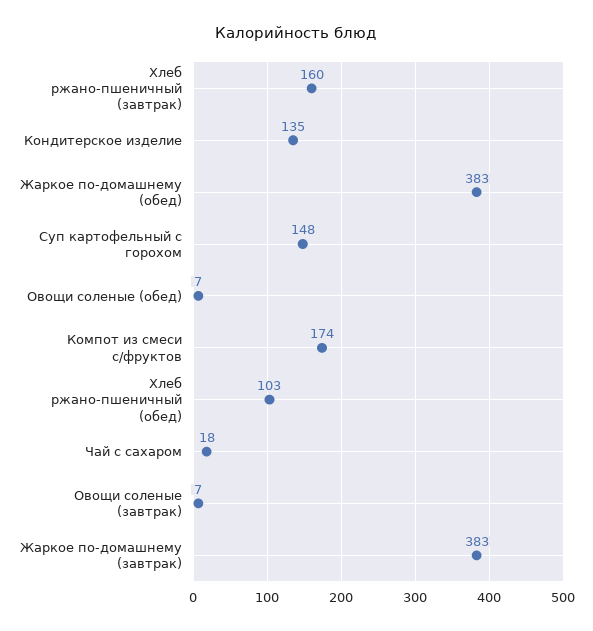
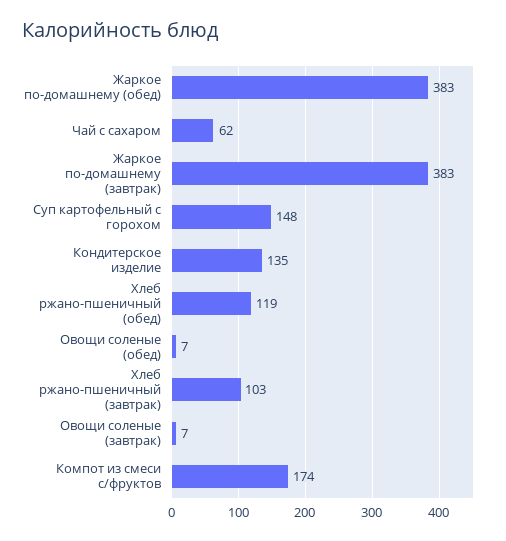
  {
-   "Хлеб ржано-пшеничный (завтрак)": 160,
+   "Хлеб ржано-пшеничный (завтрак)": 103,
    "Кондитерское изделие": 135,
    "Жаркое по-домашнему (обед)": 383,
    "Суп картофельный с горохом": 148,
    "Овощи соленые (обед)": 7,
    "Компот из смеси с/фруктов": 174,
-   "Хлеб ржано-пшеничный (обед)": 103,
+   "Хлеб ржано-пшеничный (обед)": 119,
-   "Чай с сахаром": 18,
+   "Чай с сахаром": 62,
    "Овощи соленые (завтрак)": 7,
    "Жаркое по-домашнему (завтрак)": 383
  }

